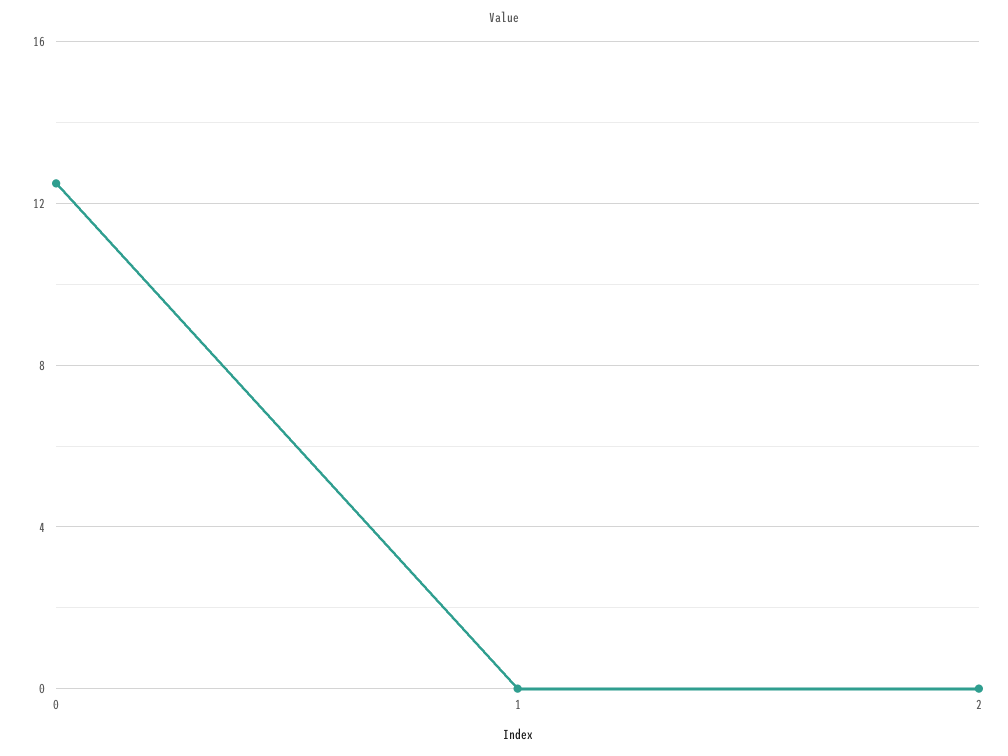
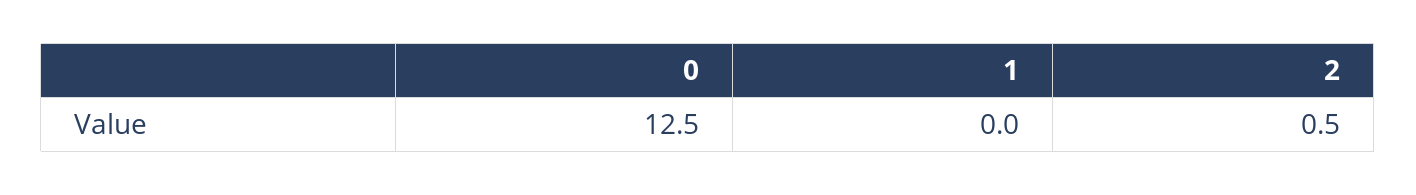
  {
    "0": 12.5,
    "1": 0,
-   "2": 0
+   "2": 0.5
  }

